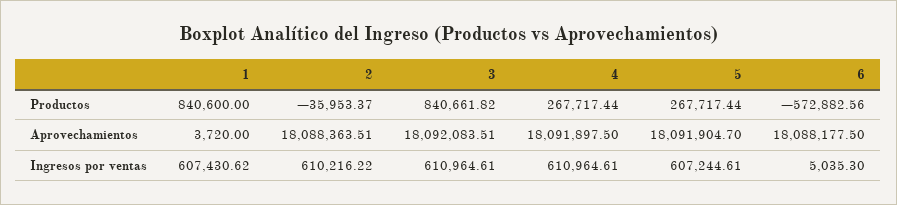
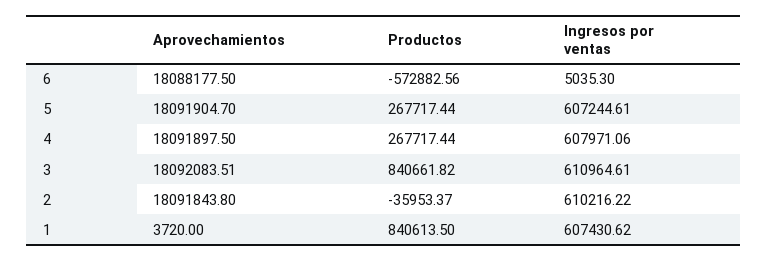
  {
    "1": {
-     "Productos": 840600,
+     "Productos": 840613.5,
      "Aprovechamientos": 3720,
      "Ingresos por ventas": 607430.62
    },
    "2": {
      "Productos": -35953.37,
-     "Aprovechamientos": 18088363.51,
+     "Aprovechamientos": 18091843.8,
      "Ingresos por ventas": 610216.22
    },
    "3": {
      "Productos": 840661.82,
      "Aprovechamientos": 18092083.51,
      "Ingresos por ventas": 610964.61
    },
    "4": {
      "Productos": 267717.44,
      "Aprovechamientos": 18091897.5,
-     "Ingresos por ventas": 610964.61
+     "Ingresos por ventas": 607971.06
    },
    "5": {
      "Productos": 267717.44,
      "Aprovechamientos": 18091904.7,
      "Ingresos por ventas": 607244.61
    },
    "6": {
      "Productos": -572882.56,
      "Aprovechamientos": 18088177.5,
      "Ingresos por ventas": 5035.3
    }
  }

